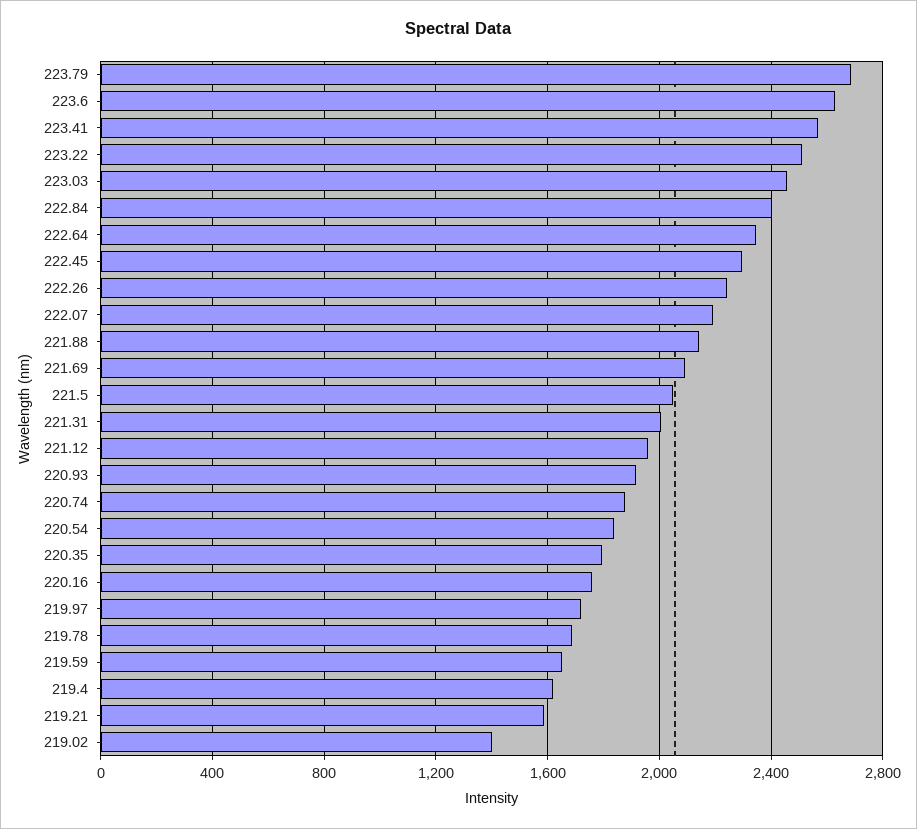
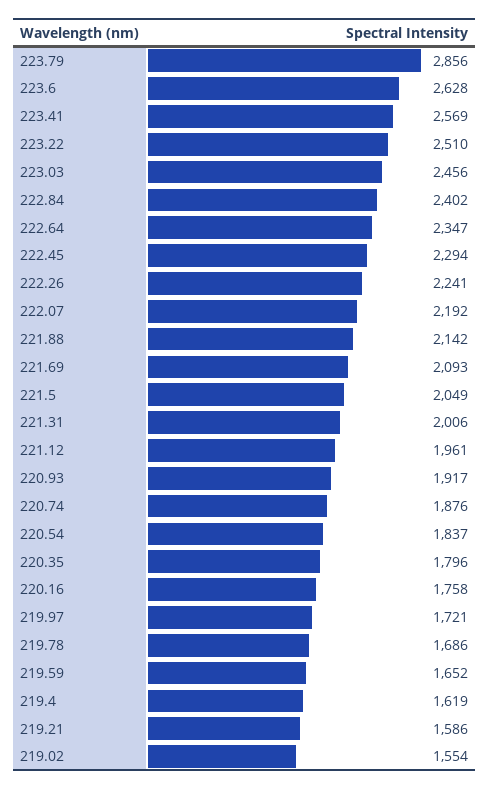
  {
-   "223.79": 2700,
+   "223.79": 2856,
    "223.6": 2628,
    "223.41": 2569,
    "223.22": 2510,
    "223.03": 2456,
    "222.84": 2402,
    "222.64": 2347,
    "222.45": 2294,
    "222.26": 2241,
    "222.07": 2192,
    "221.88": 2142,
    "221.69": 2093,
    "221.5": 2049,
    "221.31": 2006,
    "221.12": 1961,
    "220.93": 1917,
    "220.74": 1876,
    "220.54": 1837,
    "220.35": 1796,
    "220.16": 1758,
    "219.97": 1721,
    "219.78": 1686,
    "219.59": 1652,
    "219.4": 1619,
    "219.21": 1586,
-   "219.02": 1400
+   "219.02": 1554
  }

